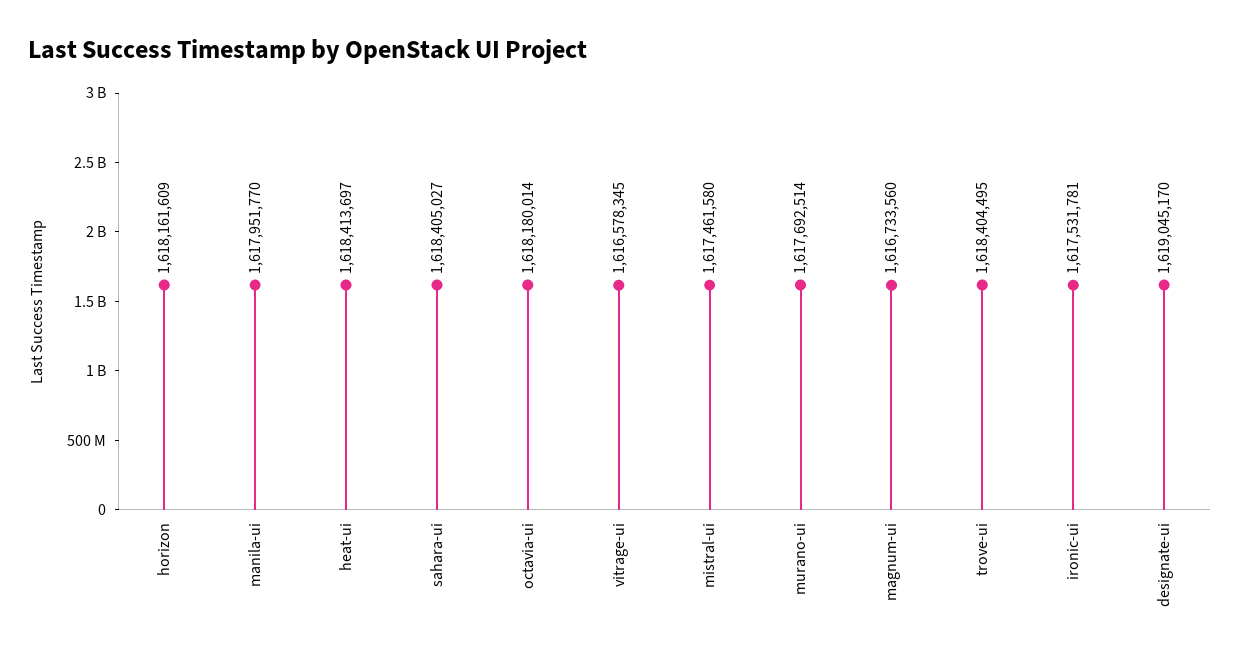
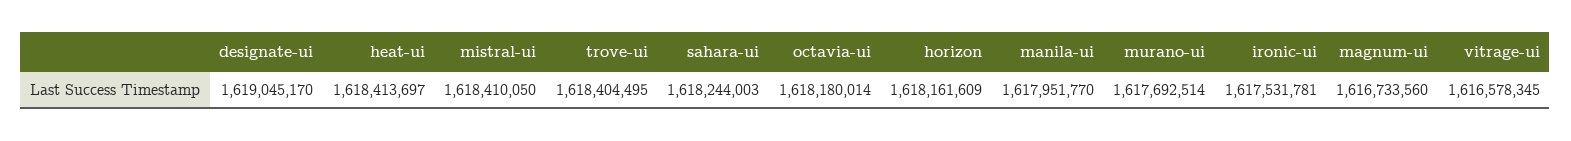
  {
    "horizon": 1618161609,
    "manila-ui": 1617951770,
    "heat-ui": 1618413697,
-   "sahara-ui": 1618405027,
+   "sahara-ui": 1618244003,
    "octavia-ui": 1618180014,
    "vitrage-ui": 1616578345,
-   "mistral-ui": 1617461580,
+   "mistral-ui": 1618410050,
    "murano-ui": 1617692514,
    "magnum-ui": 1616733560,
    "trove-ui": 1618404495,
    "ironic-ui": 1617531781,
    "designate-ui": 1619045170
  }

